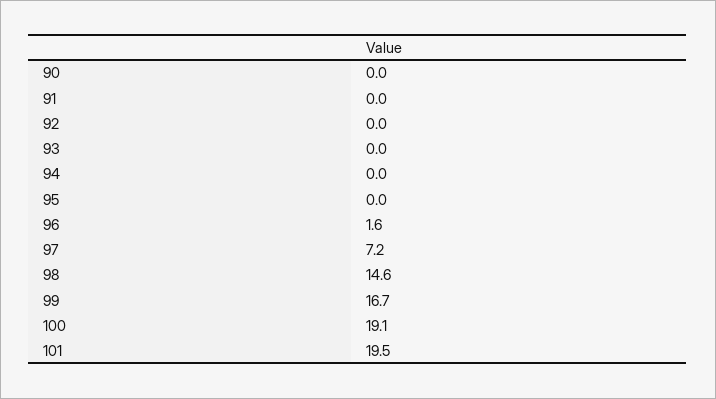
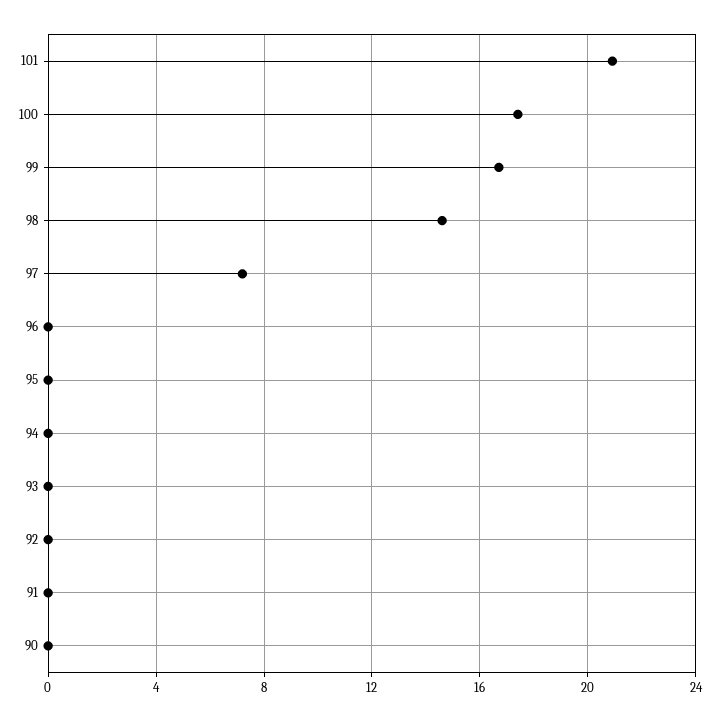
  {
    "90": 0,
    "91": 0,
    "92": 0,
    "93": 0,
    "94": 0,
    "95": 0,
-   "96": 1.6,
+   "96": 0,
    "97": 7.2,
    "98": 14.6,
    "99": 16.7,
-   "100": 19.1,
+   "100": 17.5,
-   "101": 19.5
+   "101": 21
  }

